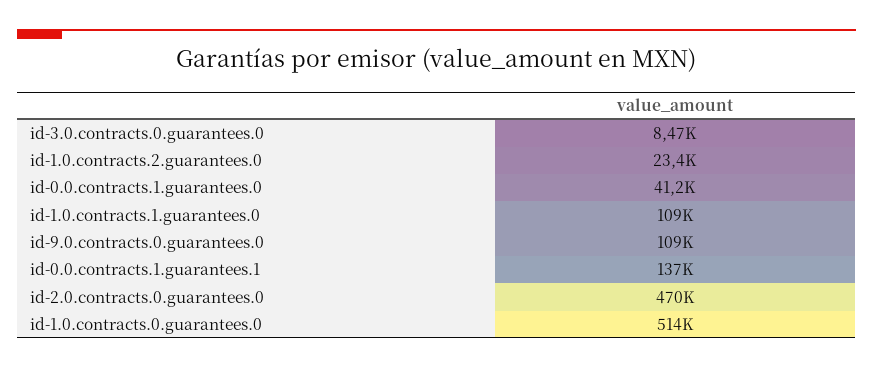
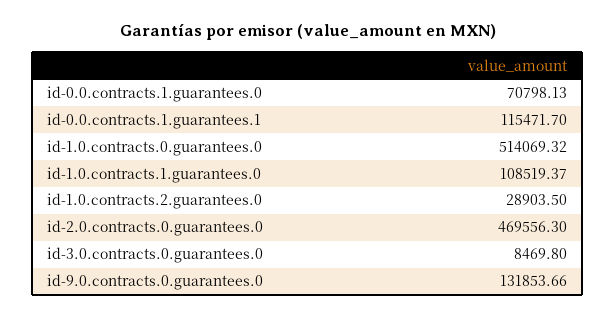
  {
    "id-3.0.contracts.0.guarantees.0": 8469.8,
-   "id-1.0.contracts.2.guarantees.0": 23400,
+   "id-1.0.contracts.2.guarantees.0": 28903.5,
-   "id-0.0.contracts.1.guarantees.0": 41200,
+   "id-0.0.contracts.1.guarantees.0": 70798.13,
    "id-1.0.contracts.1.guarantees.0": 108519.37,
-   "id-9.0.contracts.0.guarantees.0": 109000,
+   "id-9.0.contracts.0.guarantees.0": 131853.66,
-   "id-0.0.contracts.1.guarantees.1": 137000,
+   "id-0.0.contracts.1.guarantees.1": 115471.7,
    "id-2.0.contracts.0.guarantees.0": 469556.3,
    "id-1.0.contracts.0.guarantees.0": 514069.32
  }

